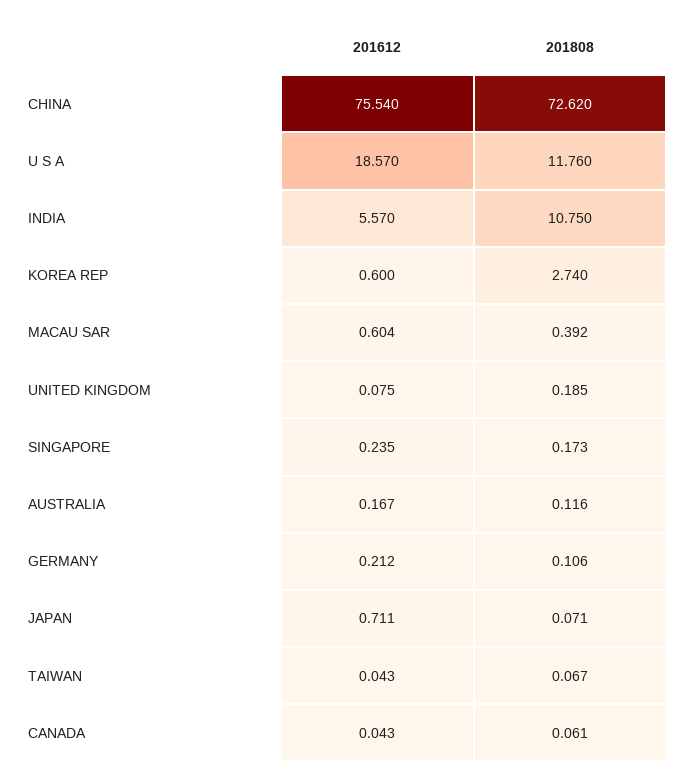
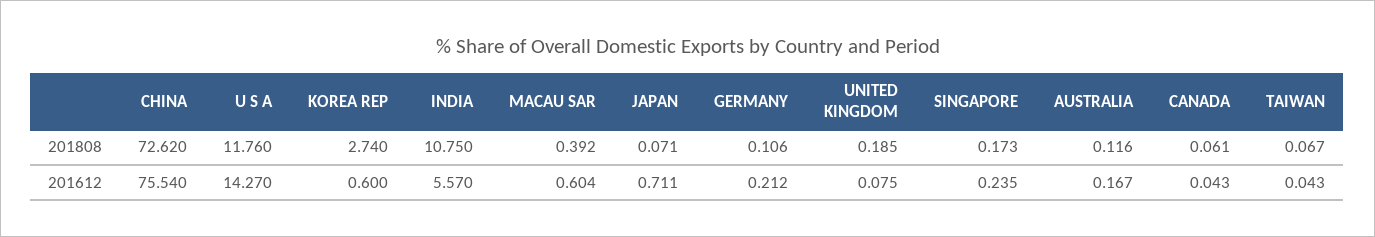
  {
    "201612": {
      "CHINA": 75.54,
-     "U S A": 18.57,
+     "U S A": 14.27,
      "INDIA": 5.57,
      "KOREA REP": 0.6,
      "MACAU SAR": 0.604,
      "UNITED KINGDOM": 0.075,
      "SINGAPORE": 0.235,
      "AUSTRALIA": 0.167,
      "GERMANY": 0.212,
      "JAPAN": 0.711,
      "TAIWAN": 0.043,
      "CANADA": 0.043
    },
    "201808": {
      "CHINA": 72.62,
      "U S A": 11.76,
      "INDIA": 10.75,
      "KOREA REP": 2.74,
      "MACAU SAR": 0.392,
      "UNITED KINGDOM": 0.185,
      "SINGAPORE": 0.173,
      "AUSTRALIA": 0.116,
      "GERMANY": 0.106,
      "JAPAN": 0.071,
      "TAIWAN": 0.067,
      "CANADA": 0.061
    }
  }

